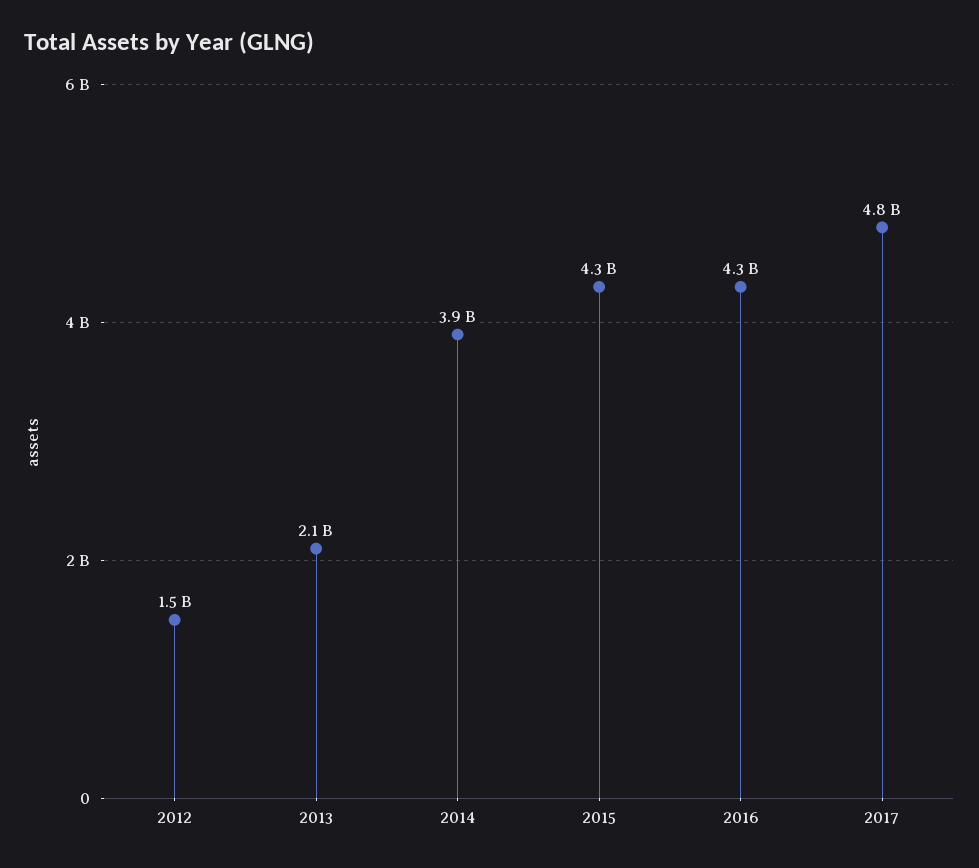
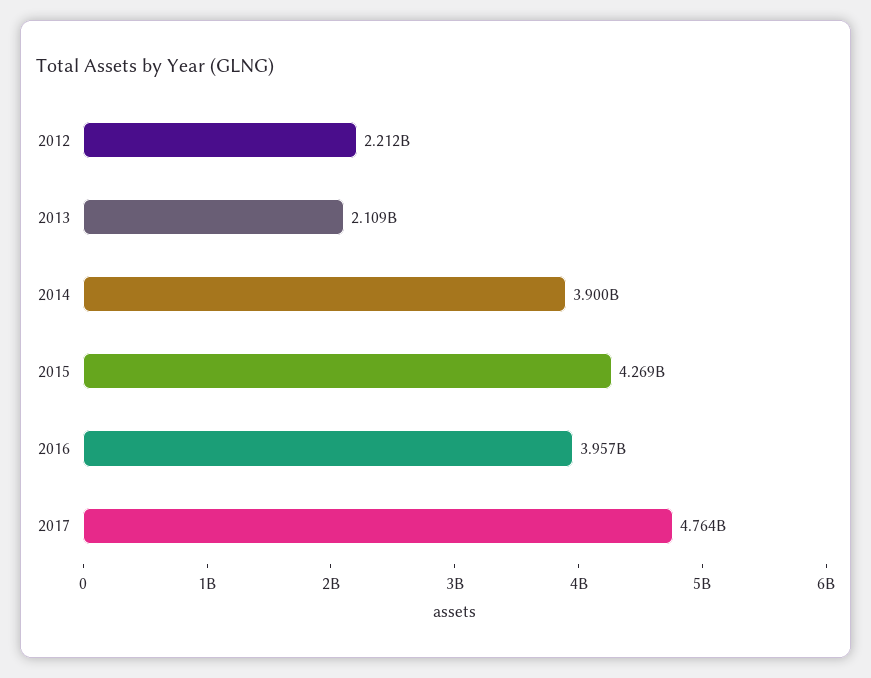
  {
-   "2012": 1500000000,
+   "2012": 2212000000,
    "2013": 2109000000,
    "2014": 3900000000,
    "2015": 4269000000,
-   "2016": 4300000000,
+   "2016": 3957000000,
    "2017": 4764000000
  }

